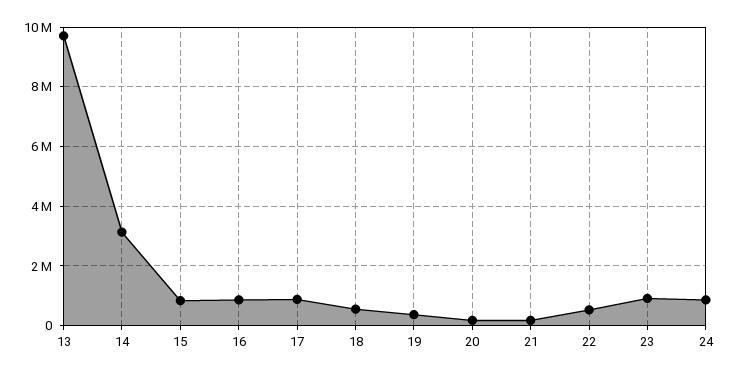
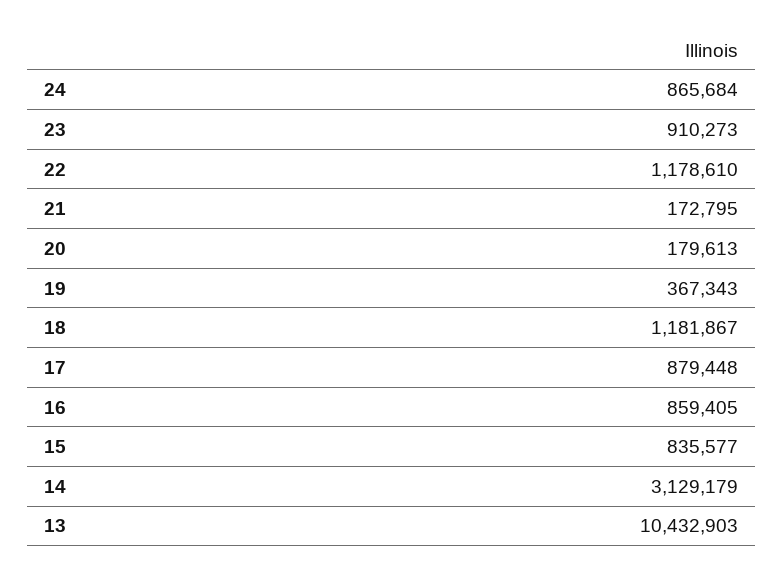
  {
-   "13": 9750000,
+   "13": 10432903,
    "14": 3129179,
    "15": 835577,
    "16": 859405,
    "17": 879448,
-   "18": 500000,
+   "18": 1181867,
    "19": 367343,
    "20": 179613,
    "21": 172795,
-   "22": 500000,
+   "22": 1178610,
    "23": 910273,
    "24": 865684
  }

